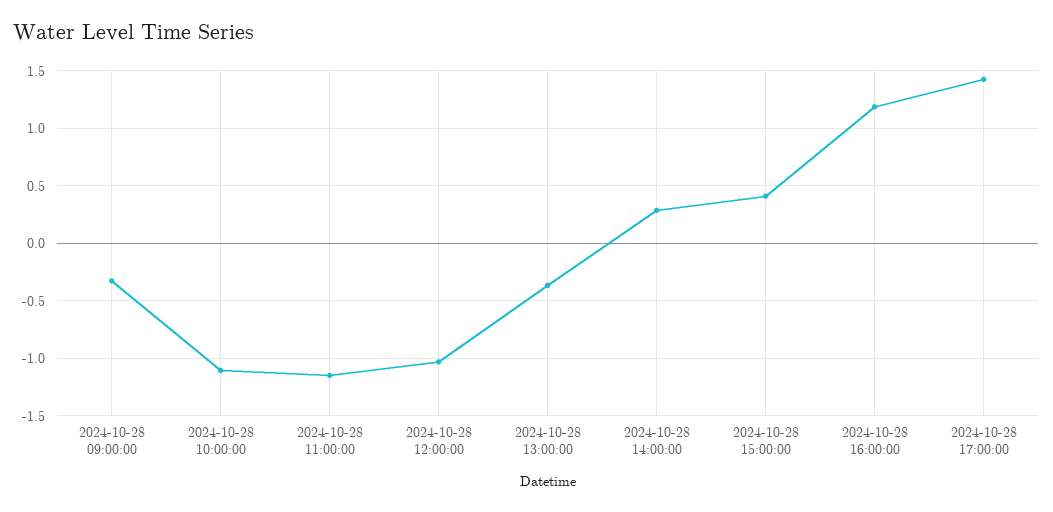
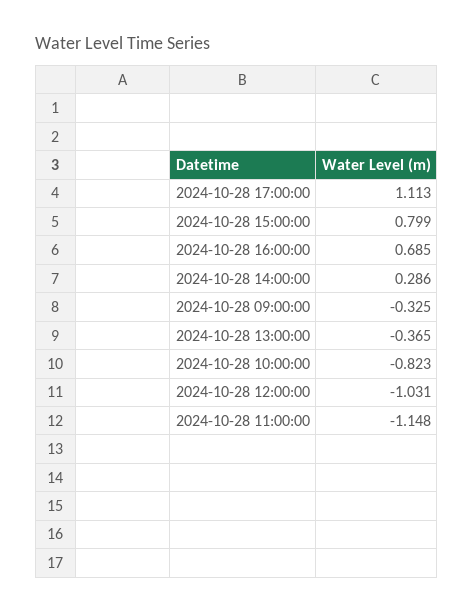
  {
    "2024-10-28 09:00:00": -0.325,
-   "2024-10-28 10:00:00": -1.1,
+   "2024-10-28 10:00:00": -0.823,
    "2024-10-28 11:00:00": -1.148,
    "2024-10-28 12:00:00": -1.031,
    "2024-10-28 13:00:00": -0.365,
    "2024-10-28 14:00:00": 0.286,
-   "2024-10-28 15:00:00": 0.4,
+   "2024-10-28 15:00:00": 0.799,
-   "2024-10-28 16:00:00": 1.2,
+   "2024-10-28 16:00:00": 0.685,
-   "2024-10-28 17:00:00": 1.4
+   "2024-10-28 17:00:00": 1.113
  }

